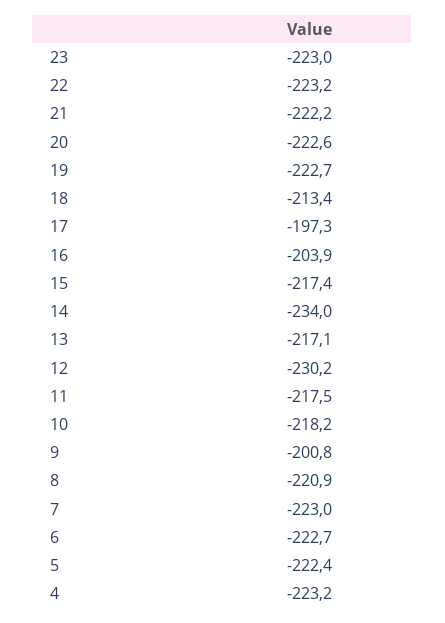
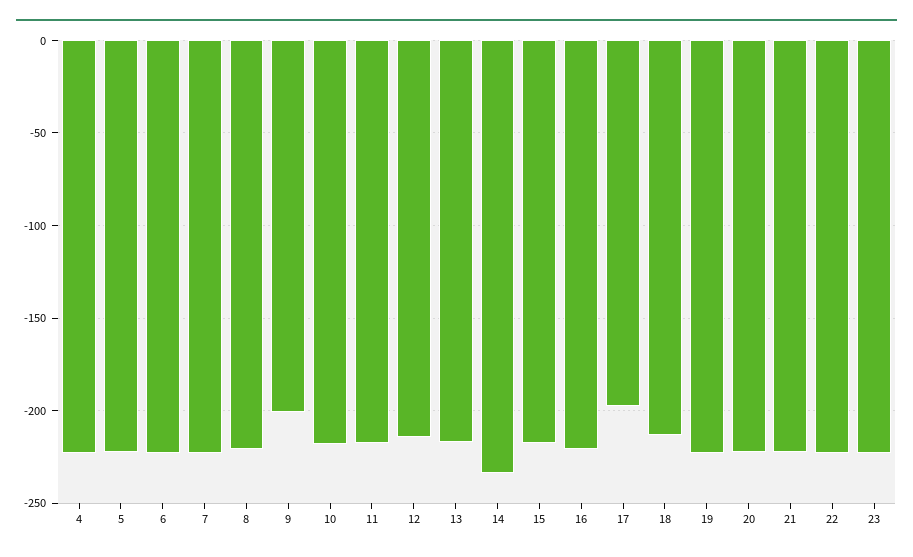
  {
    "23": -223,
    "22": -223.2,
    "21": -222.2,
    "20": -222.6,
    "19": -222.7,
    "18": -213.4,
    "17": -197.3,
-   "16": -203.9,
+   "16": -220,
    "15": -217.4,
    "14": -234,
    "13": -217.1,
-   "12": -230.2,
+   "12": -215,
    "11": -217.5,
    "10": -218.2,
    "9": -200.8,
    "8": -220.9,
    "7": -223,
    "6": -222.7,
    "5": -222.4,
    "4": -223.2
  }

